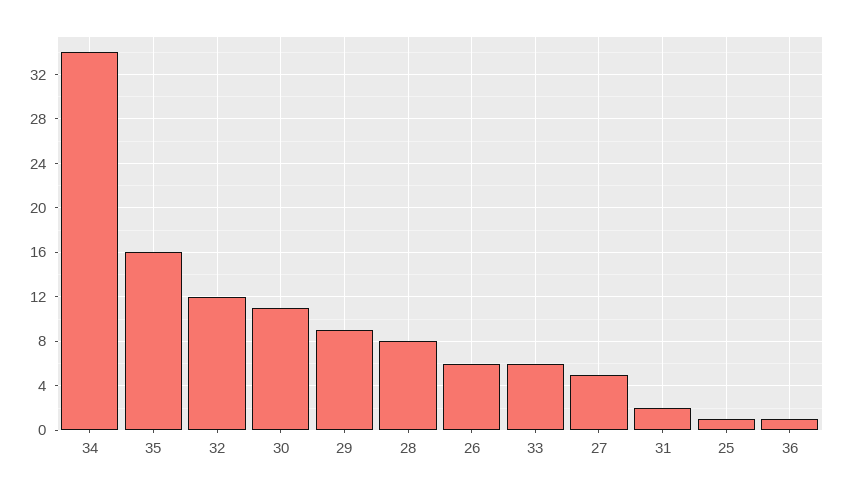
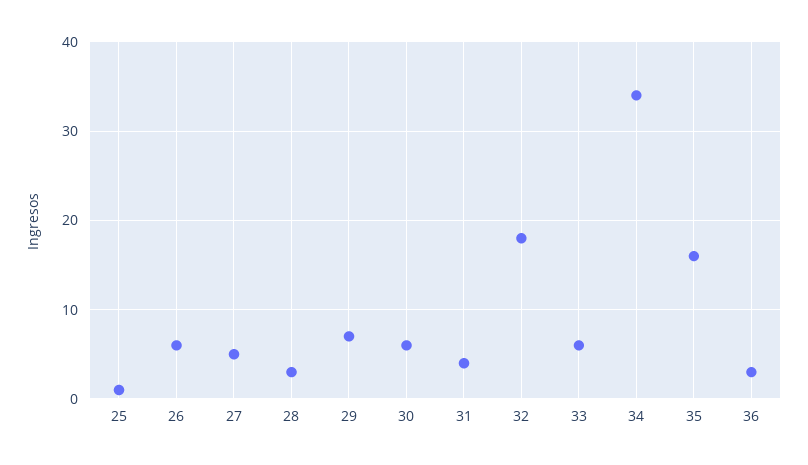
  {
    "34": 34,
    "35": 16,
-   "32": 12,
+   "32": 18,
-   "30": 11,
+   "30": 6,
-   "29": 9,
+   "29": 7,
-   "28": 8,
+   "28": 3,
    "26": 6,
    "33": 6,
    "27": 5,
-   "31": 2,
+   "31": 4,
    "25": 1,
-   "36": 1
+   "36": 3
  }

